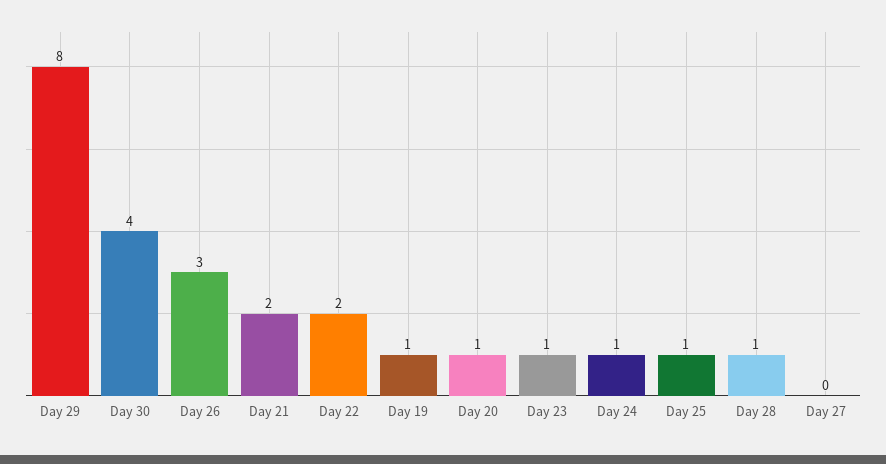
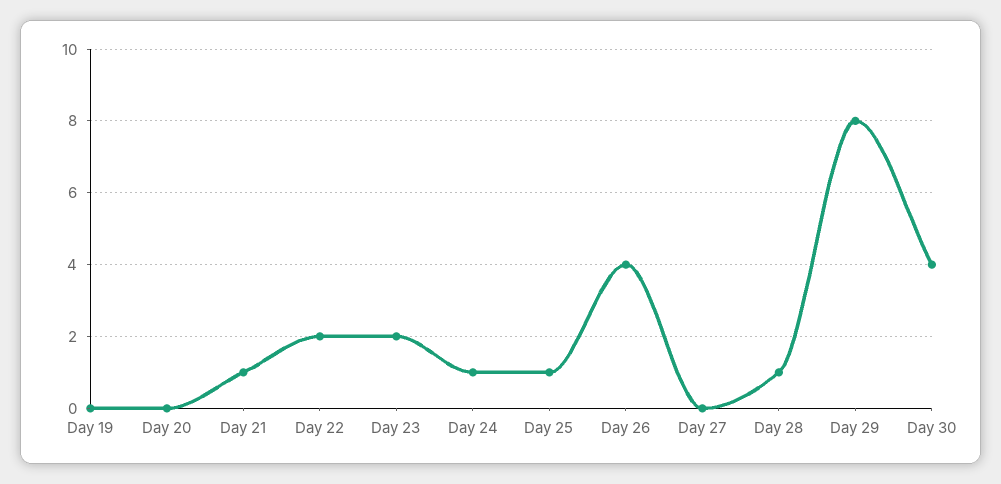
  {
    "Day 29": 8,
    "Day 30": 4,
-   "Day 26": 3,
+   "Day 26": 4,
-   "Day 21": 2,
+   "Day 21": 1,
    "Day 22": 2,
-   "Day 19": 1,
+   "Day 19": 0,
-   "Day 20": 1,
+   "Day 20": 0,
-   "Day 23": 1,
+   "Day 23": 2,
    "Day 24": 1,
    "Day 25": 1,
    "Day 28": 1,
    "Day 27": 0
  }

